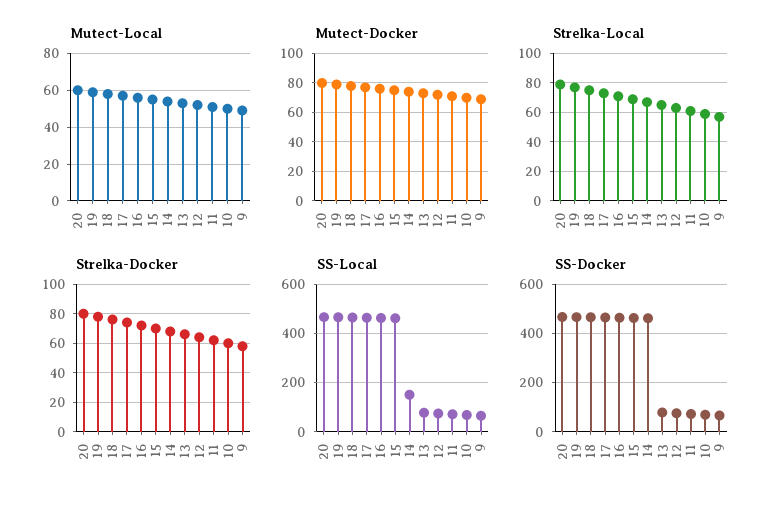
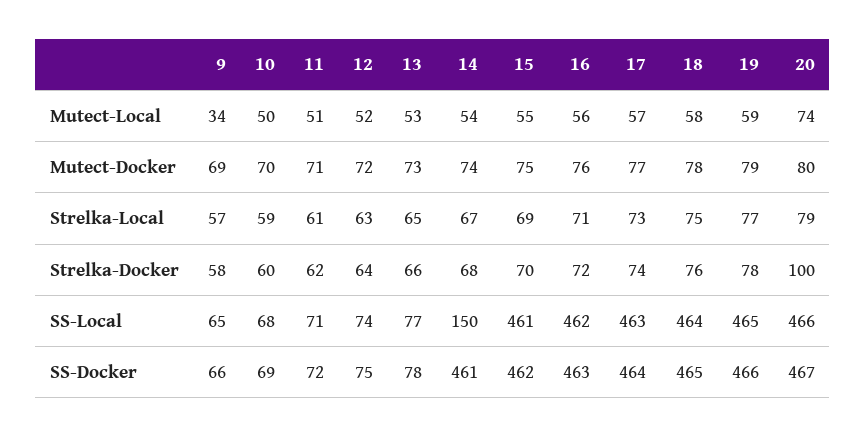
  {
    "Mutect-Local": {
-     "20": 60,
+     "20": 74,
      "19": 59,
      "18": 58,
      "17": 57,
      "16": 56,
      "15": 55,
      "14": 54,
      "13": 53,
      "12": 52,
      "11": 51,
      "10": 50,
-     "9": 50
+     "9": 34
    },
    "Mutect-Docker": {
      "20": 80,
      "19": 79,
      "18": 78,
      "17": 77,
      "16": 76,
      "15": 75,
      "14": 74,
      "13": 73,
      "12": 72,
      "11": 71,
      "10": 70,
      "9": 69
    },
    "Strelka-Local": {
      "20": 79,
      "19": 77,
      "18": 75,
      "17": 73,
      "16": 71,
      "15": 69,
      "14": 67,
      "13": 65,
      "12": 63,
      "11": 61,
      "10": 59,
      "9": 57
    },
    "Strelka-Docker": {
-     "20": 80,
+     "20": 100,
      "19": 78,
      "18": 76,
      "17": 74,
      "16": 72,
      "15": 70,
      "14": 68,
      "13": 66,
      "12": 64,
      "11": 62,
      "10": 60,
      "9": 58
    },
    "SS-Local": {
      "20": 466,
      "19": 465,
      "18": 464,
      "17": 463,
      "16": 462,
      "15": 461,
      "14": 150,
      "13": 77,
      "12": 74,
      "11": 71,
      "10": 68,
      "9": 65
    },
    "SS-Docker": {
      "20": 467,
      "19": 466,
      "18": 465,
      "17": 464,
      "16": 463,
      "15": 462,
      "14": 461,
      "13": 78,
      "12": 75,
      "11": 72,
      "10": 69,
      "9": 66
    }
  }

